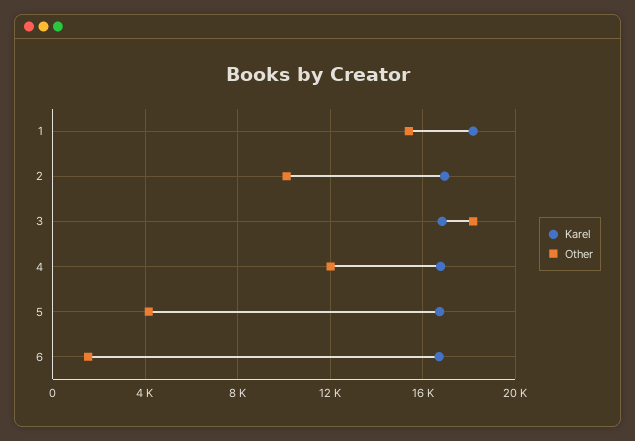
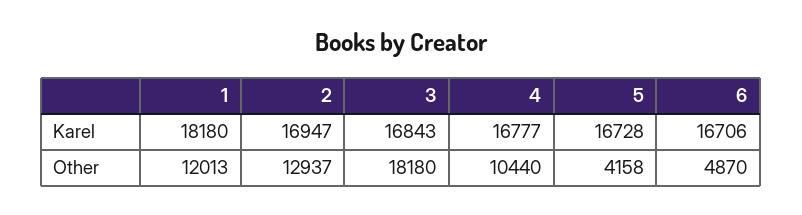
  {
    "Karel": {
      "1": 18180,
      "2": 16947,
      "3": 16843,
      "4": 16777,
      "5": 16728,
      "6": 16706
    },
    "Other": {
-     "1": 15500,
+     "1": 12013,
-     "2": 10000,
+     "2": 12937,
      "3": 18180,
-     "4": 12000,
+     "4": 10440,
      "5": 4158,
-     "6": 1500
+     "6": 4870
    }
  }

